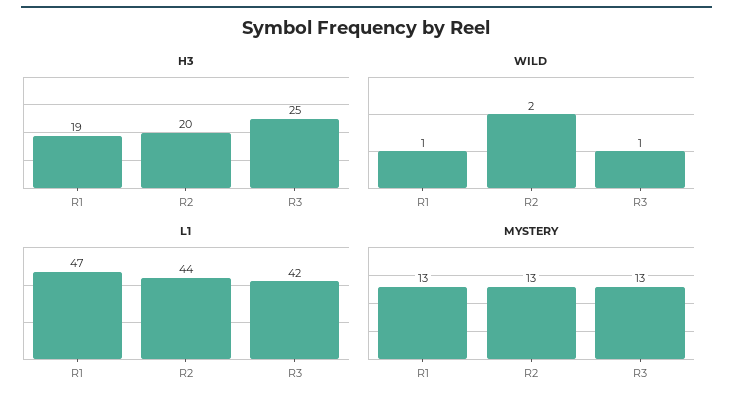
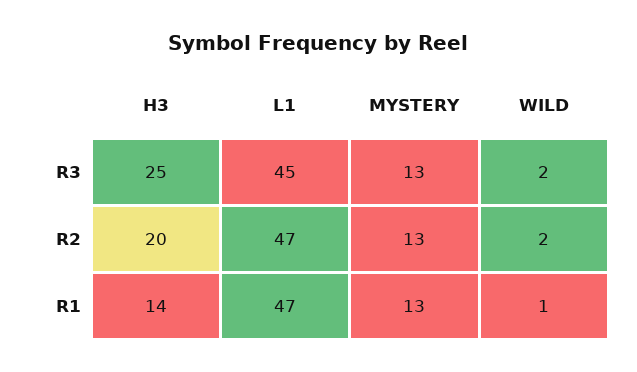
  {
    "H3": {
-     "R1": 19,
+     "R1": 14,
      "R2": 20,
      "R3": 25
    },
    "WILD": {
      "R1": 1,
      "R2": 2,
-     "R3": 1
+     "R3": 2
    },
    "L1": {
      "R1": 47,
-     "R2": 44,
+     "R2": 47,
-     "R3": 42
+     "R3": 45
    },
    "MYSTERY": {
      "R1": 13,
      "R2": 13,
      "R3": 13
    }
  }

